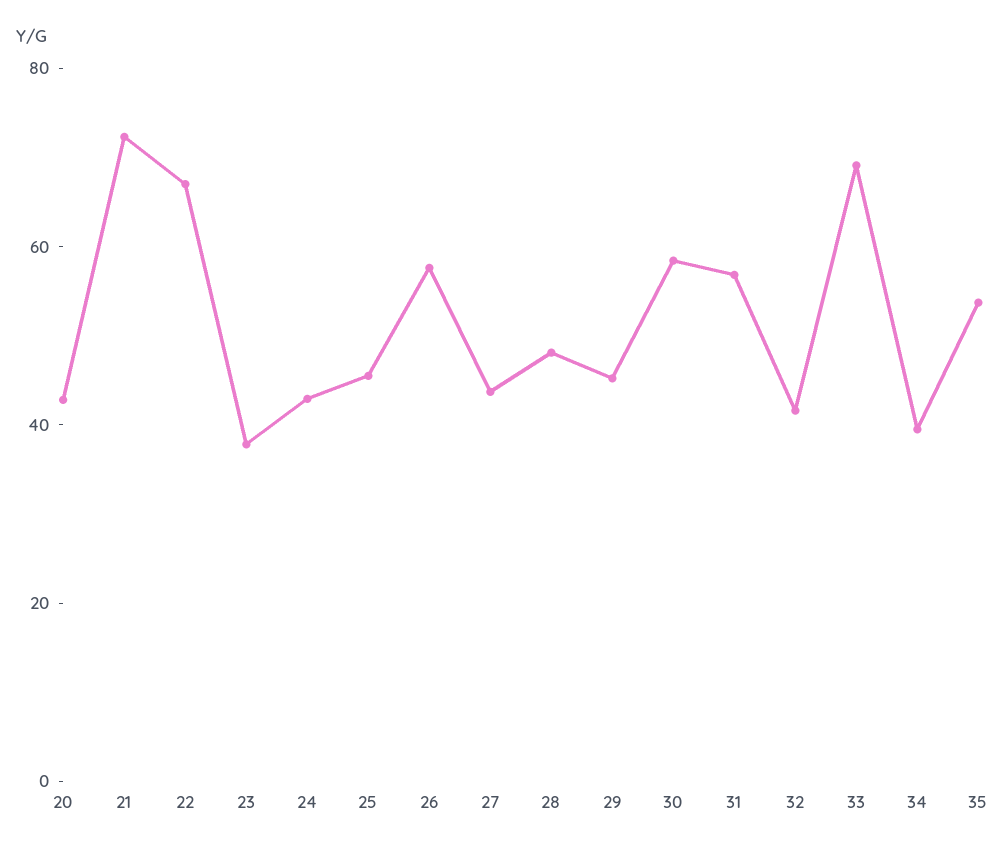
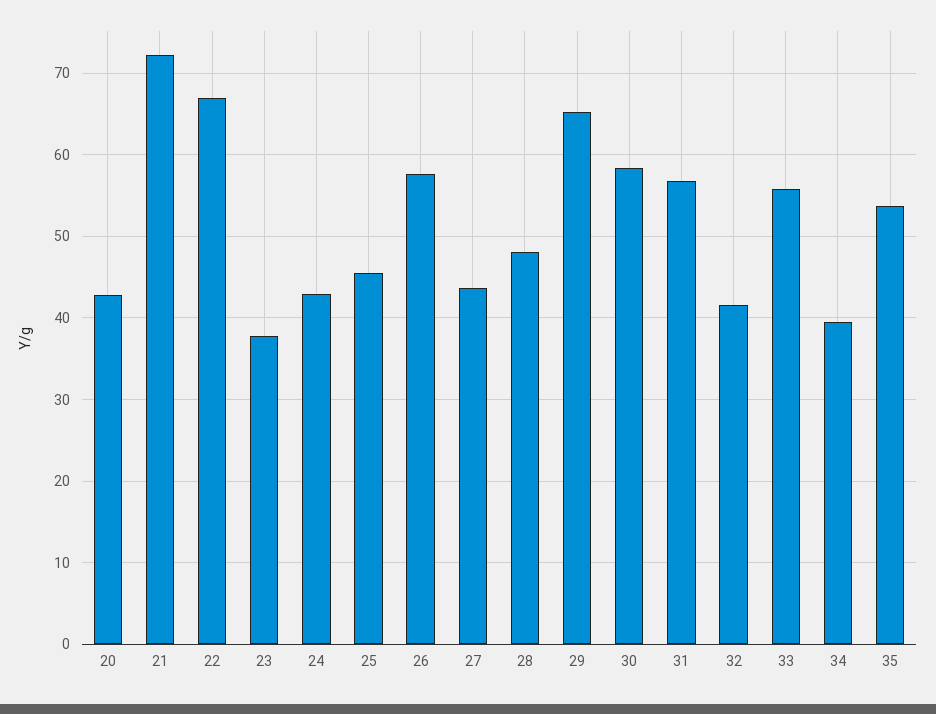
  {
    "20": 43,
    "21": 72,
    "22": 67,
    "23": 38,
    "24": 43,
    "25": 46,
    "26": 58,
    "27": 44,
    "28": 48,
-   "29": 45,
+   "29": 65,
    "30": 58,
    "31": 57,
    "32": 42,
-   "33": 70,
+   "33": 56,
    "34": 40,
    "35": 54
  }

